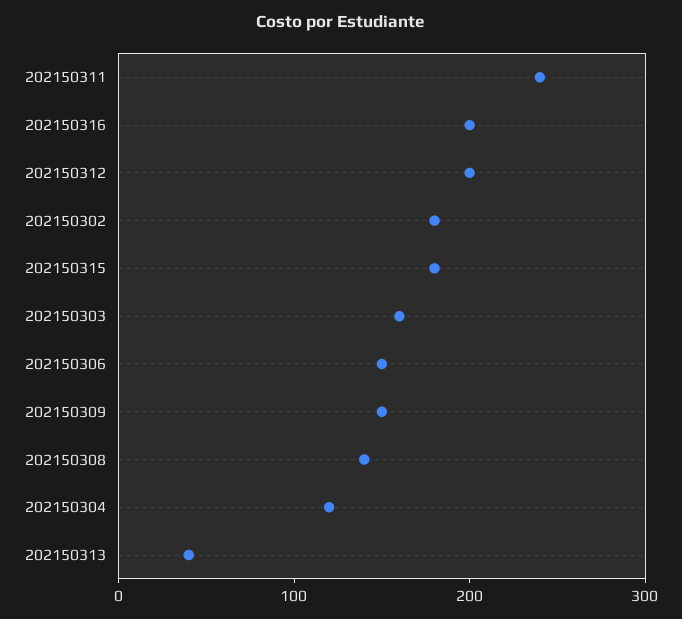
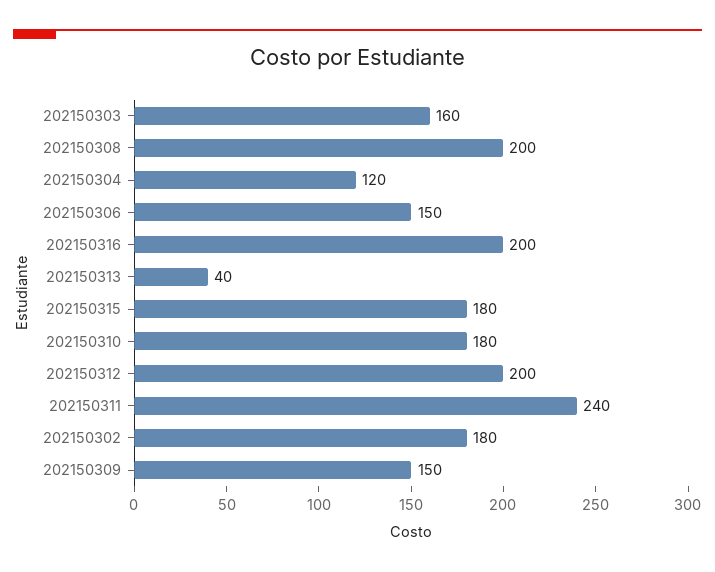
  {
    "202150311": 240,
    "202150316": 200,
    "202150312": 200,
    "202150302": 180,
    "202150315": 180,
    "202150303": 160,
    "202150306": 150,
    "202150309": 150,
-   "202150308": 140,
+   "202150308": 200,
    "202150304": 120,
-   "202150313": 40
+   "202150313": 40,
+   "202150310": 180
  }

